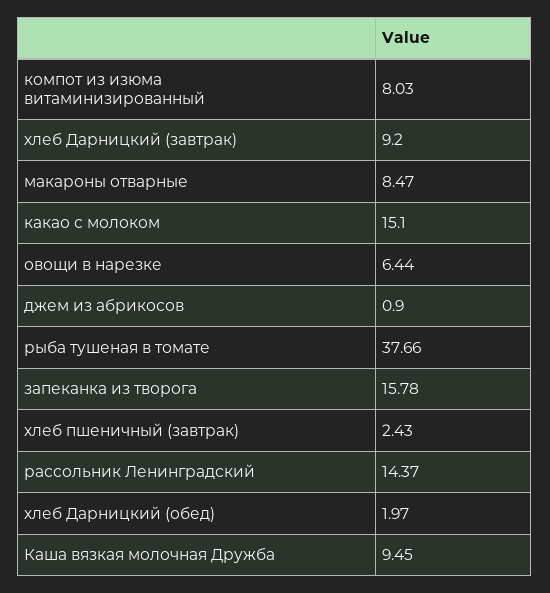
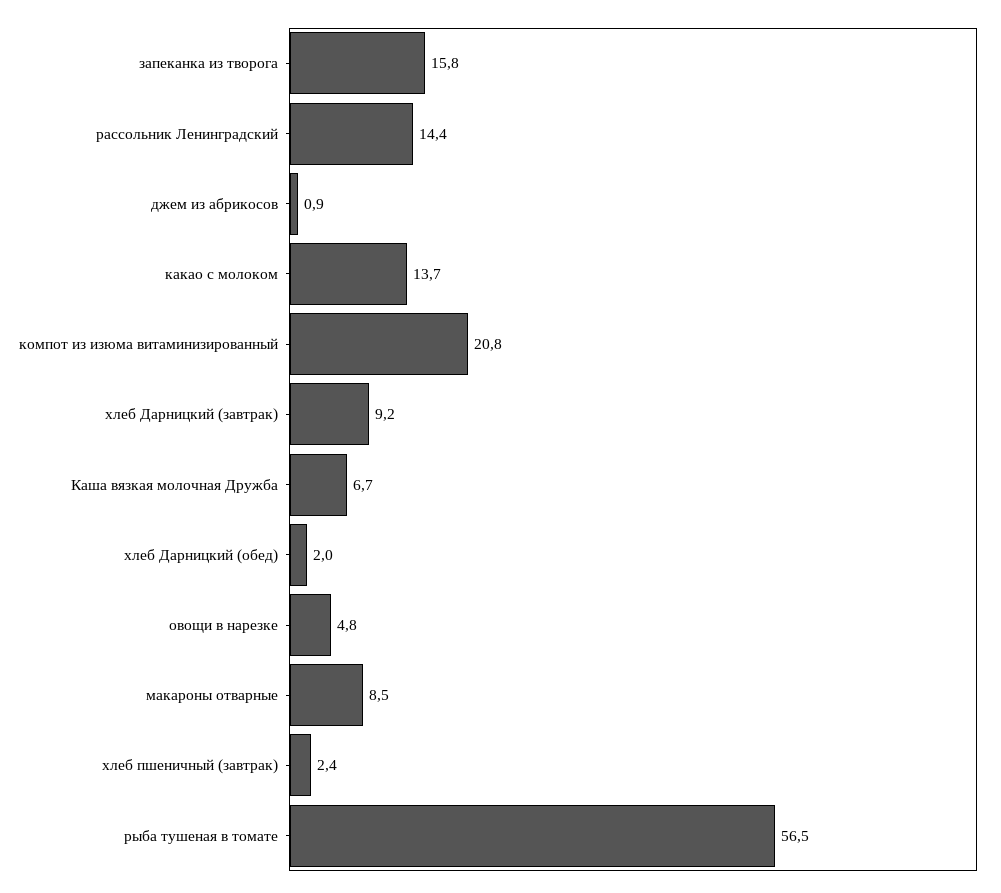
  {
-   "компот из изюма витаминизированный": 8.03,
+   "компот из изюма витаминизированный": 20.8,
    "хлеб Дарницкий (завтрак)": 9.2,
    "макароны отварные": 8.47,
-   "какао с молоком": 15.1,
+   "какао с молоком": 13.7,
-   "овощи в нарезке": 6.44,
+   "овощи в нарезке": 4.8,
    "джем из абрикосов": 0.9,
-   "рыба тушеная в томате": 37.66,
+   "рыба тушеная в томате": 56.5,
    "запеканка из творога": 15.78,
    "хлеб пшеничный (завтрак)": 2.43,
    "рассольник Ленинградский": 14.37,
    "хлеб Дарницкий (обед)": 1.97,
-   "Каша вязкая молочная Дружба": 9.45
+   "Каша вязкая молочная Дружба": 6.7
  }

